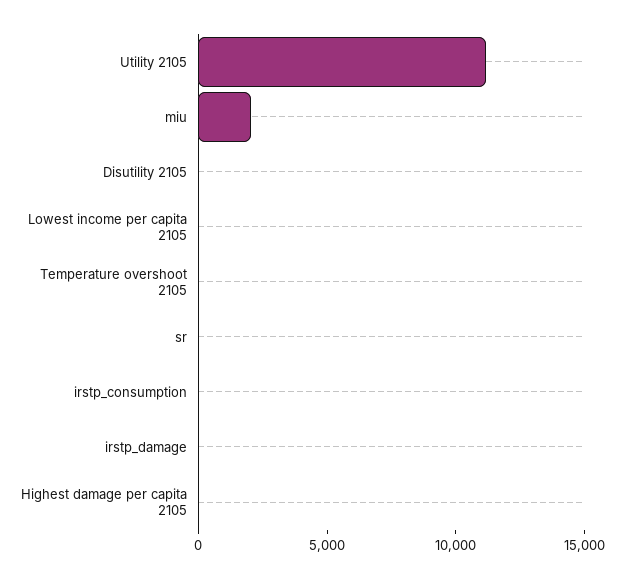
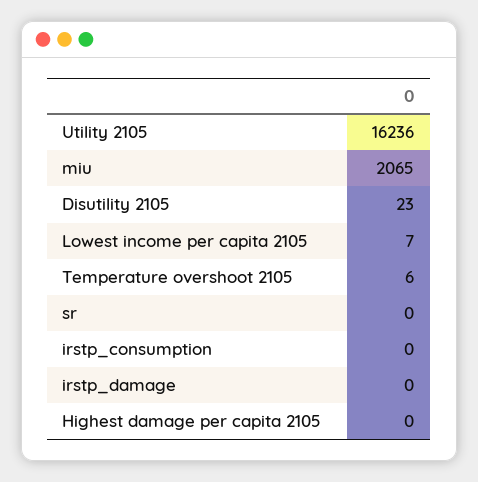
  {
-   "Utility 2105": 11000,
+   "Utility 2105": 16236,
    "miu": 2065,
    "Disutility 2105": 23,
    "Lowest income per capita 2105": 7,
    "Temperature overshoot 2105": 6,
    "sr": 0,
    "irstp_consumption": 0,
    "irstp_damage": 0,
    "Highest damage per capita 2105": 0
  }

